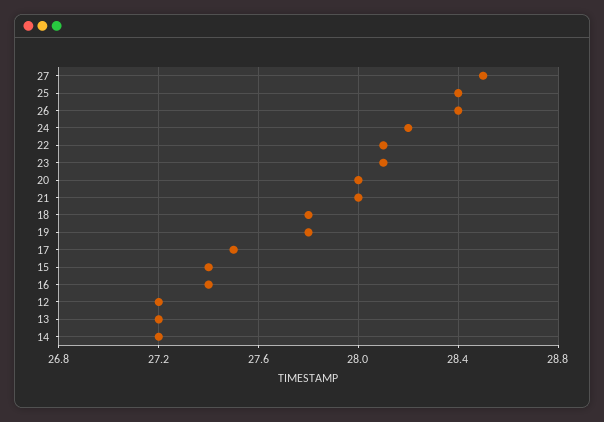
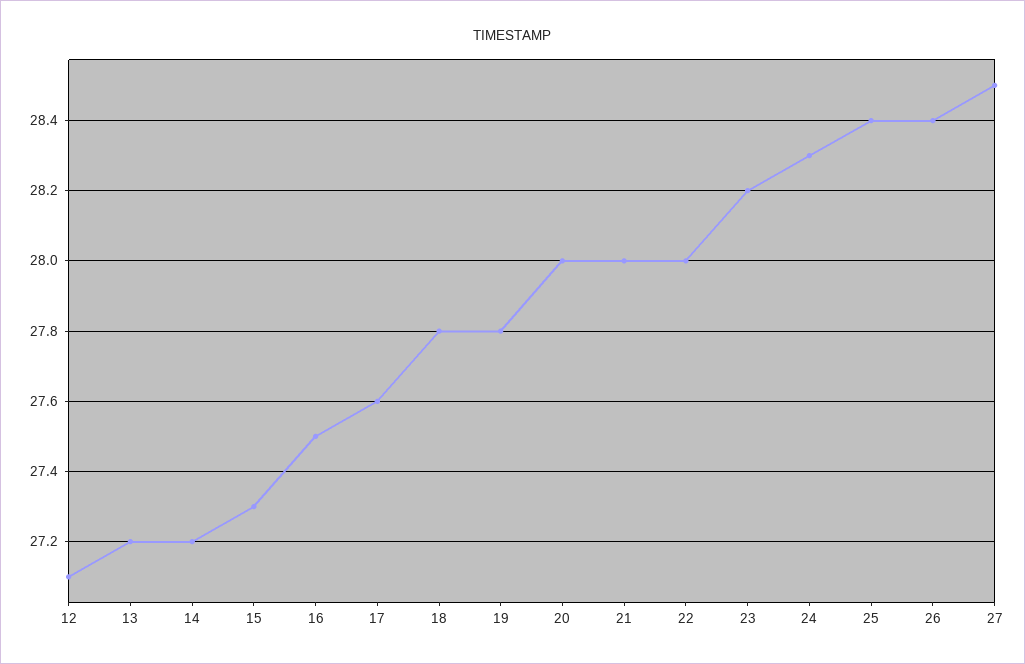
  {
    "27": 28.5,
    "25": 28.4,
    "26": 28.4,
-   "24": 28.2,
+   "24": 28.3,
-   "22": 28.1,
+   "22": 28,
-   "23": 28.1,
+   "23": 28.2,
    "20": 28,
    "21": 28,
    "18": 27.8,
    "19": 27.8,
-   "17": 27.5,
+   "17": 27.6,
-   "15": 27.4,
+   "15": 27.3,
-   "16": 27.4,
+   "16": 27.5,
-   "12": 27.2,
+   "12": 27.1,
    "13": 27.2,
    "14": 27.2
  }

